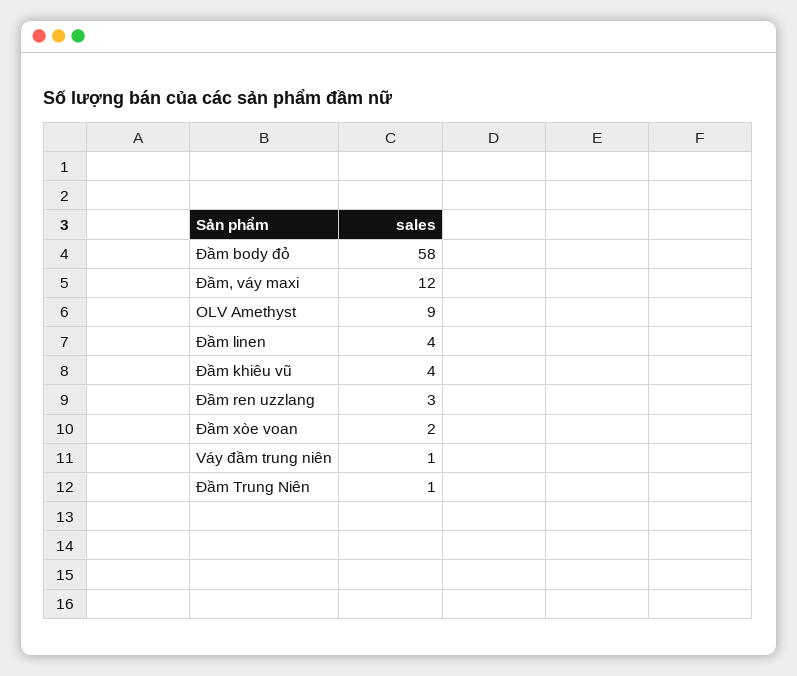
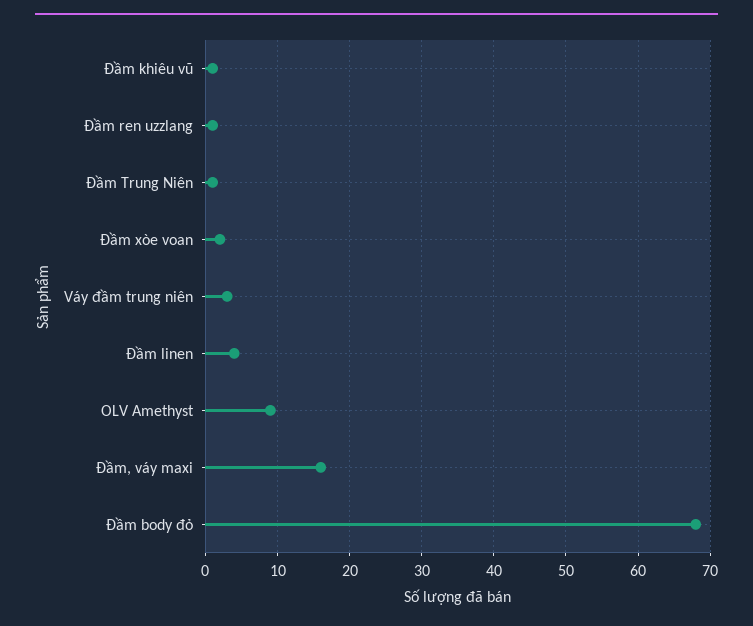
  {
-   "Đầm body đỏ": 58,
+   "Đầm body đỏ": 68,
-   "Đầm, váy maxi": 12,
+   "Đầm, váy maxi": 16,
    "OLV Amethyst": 9,
    "Đầm linen": 4,
-   "Đầm khiêu vũ": 4,
+   "Đầm khiêu vũ": 1,
-   "Đầm ren uzzlang": 3,
+   "Đầm ren uzzlang": 1,
    "Đầm xòe voan": 2,
-   "Váy đầm trung niên": 1,
+   "Váy đầm trung niên": 3,
    "Đầm Trung Niên": 1
  }

